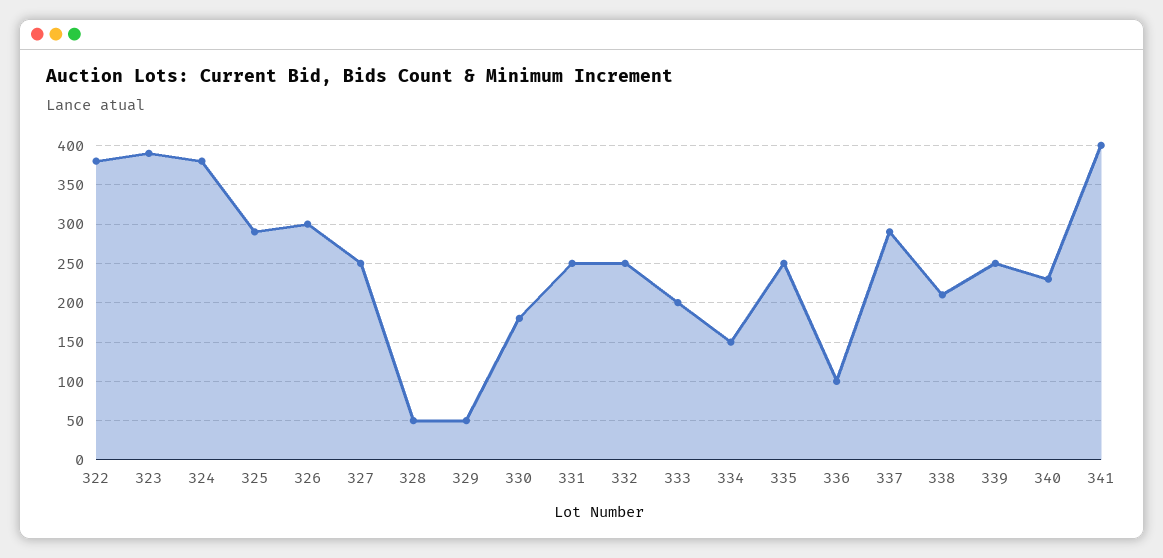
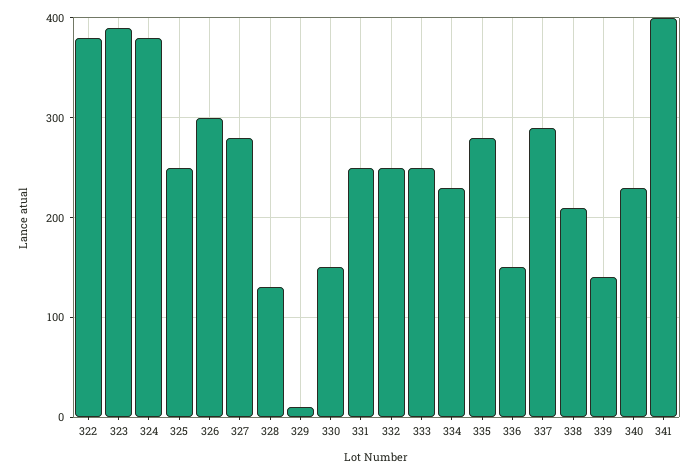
  {
    "322": 380,
    "323": 390,
    "324": 380,
-   "325": 290,
+   "325": 250,
    "326": 300,
-   "327": 250,
+   "327": 280,
-   "328": 50,
+   "328": 130,
-   "329": 50,
+   "329": 10,
-   "330": 180,
+   "330": 150,
    "331": 250,
    "332": 250,
-   "333": 200,
+   "333": 250,
-   "334": 150,
+   "334": 230,
-   "335": 250,
+   "335": 280,
-   "336": 100,
+   "336": 150,
    "337": 290,
    "338": 210,
-   "339": 250,
+   "339": 140,
    "340": 230,
    "341": 400
  }

